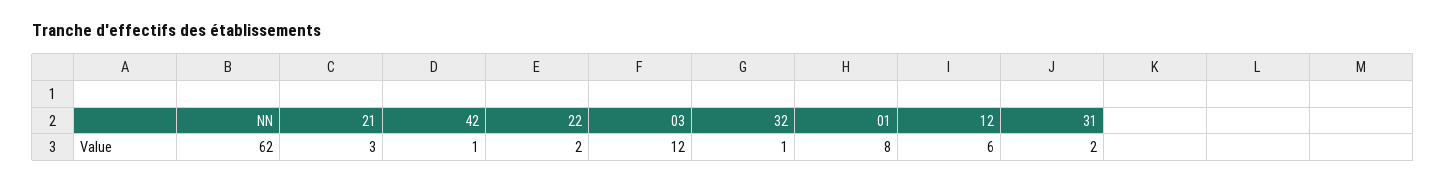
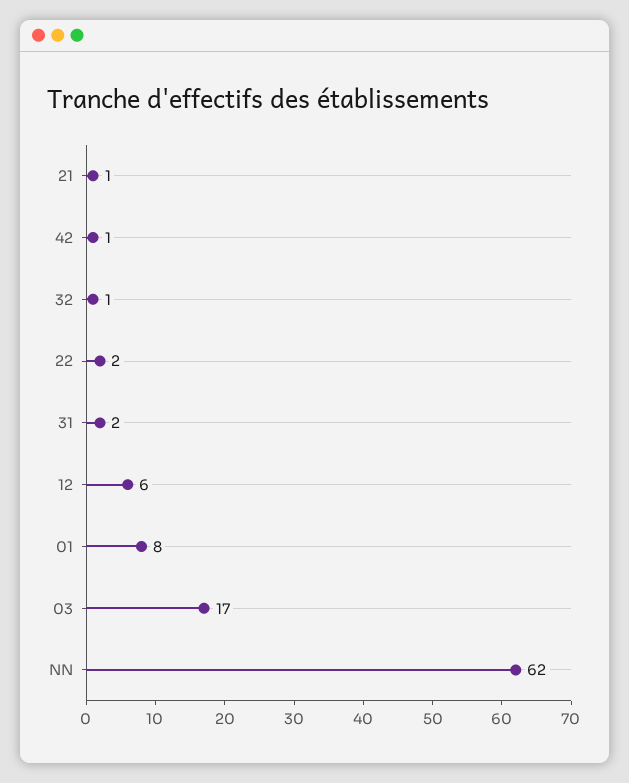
  {
    "NN": 62,
-   "21": 3,
+   "21": 1,
    "42": 1,
    "22": 2,
-   "03": 12,
+   "03": 17,
    "32": 1,
    "01": 8,
    "12": 6,
    "31": 2
  }

